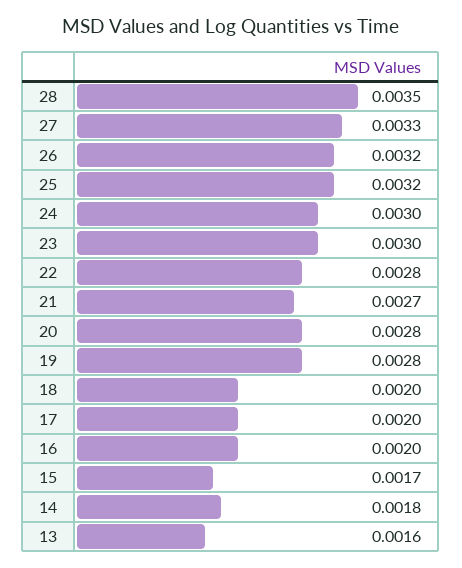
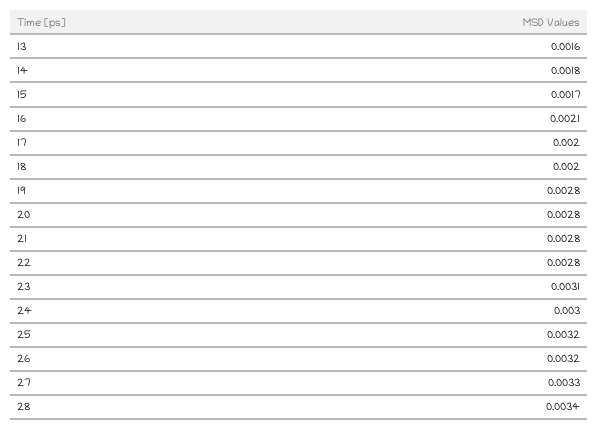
  {
-   "28": 0.0035,
+   "28": 0.0034,
    "27": 0.0033,
    "26": 0.0032,
    "25": 0.0032,
    "24": 0.003,
-   "23": 0.003,
+   "23": 0.0031,
    "22": 0.0028,
-   "21": 0.0027,
+   "21": 0.0028,
    "20": 0.0028,
    "19": 0.0028,
    "18": 0.002,
    "17": 0.002,
-   "16": 0.002,
+   "16": 0.0021,
    "15": 0.0017,
    "14": 0.0018,
    "13": 0.0016
  }

